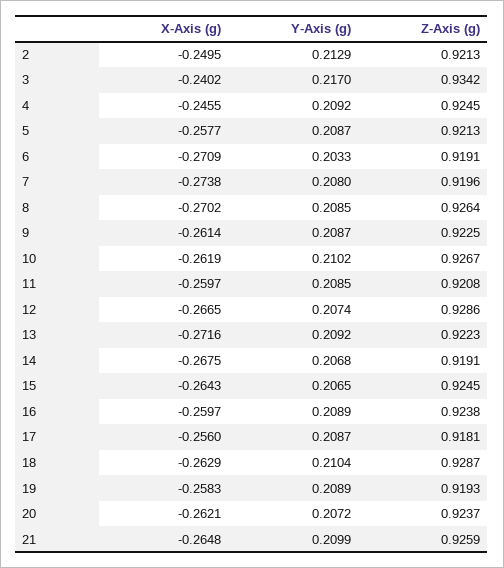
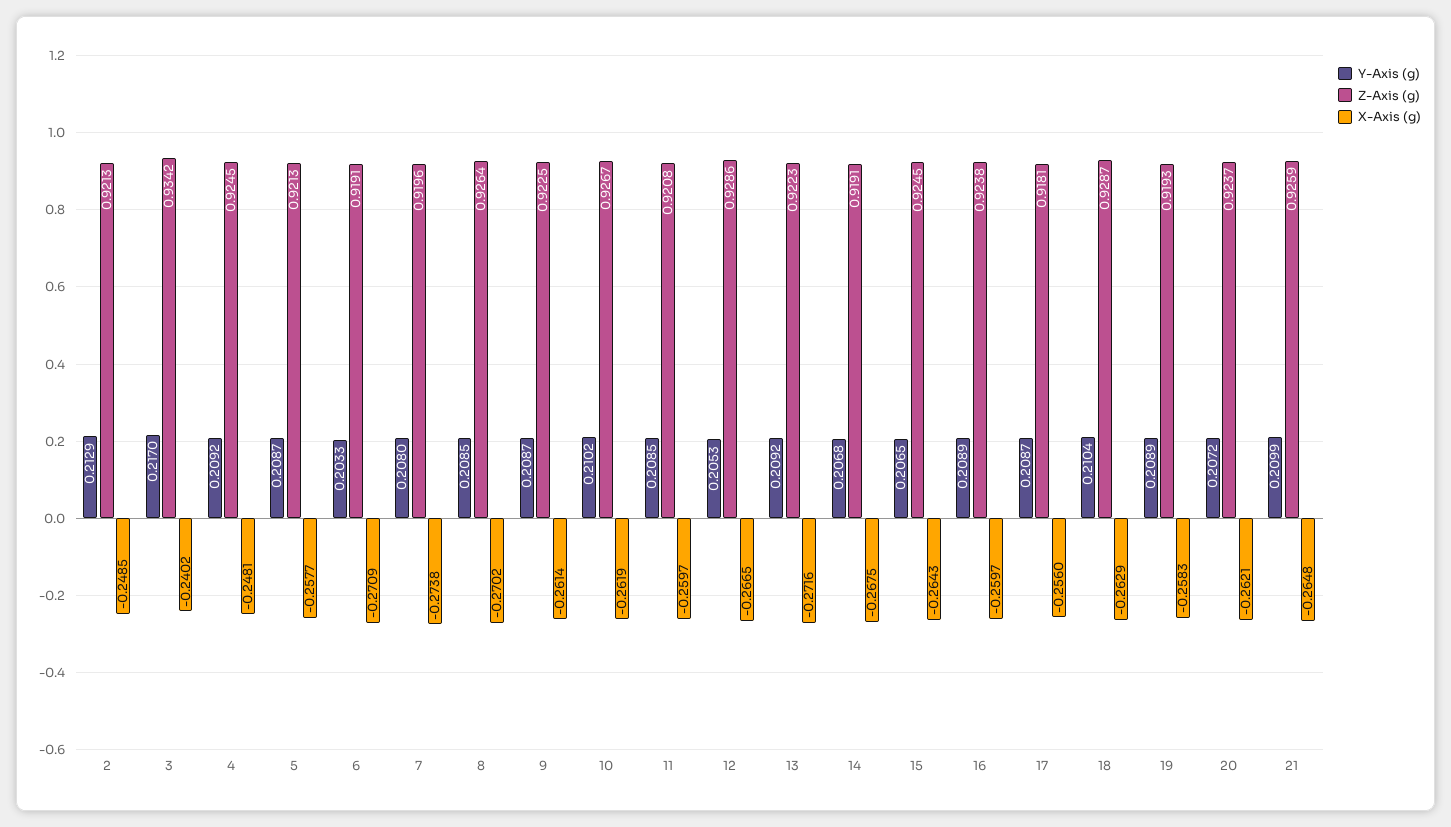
  {
    "X-Axis (g)": {
-     "2": -0.2495,
+     "2": -0.2485,
      "3": -0.2402,
-     "4": -0.2455,
+     "4": -0.2481,
      "5": -0.2577,
      "6": -0.2709,
      "7": -0.2738,
      "8": -0.2702,
      "9": -0.2614,
      "10": -0.2619,
      "11": -0.2597,
      "12": -0.2665,
      "13": -0.2716,
      "14": -0.2675,
      "15": -0.2643,
      "16": -0.2597,
      "17": -0.256,
      "18": -0.2629,
      "19": -0.2583,
      "20": -0.2621,
      "21": -0.2648
    },
    "Y-Axis (g)": {
      "2": 0.2129,
      "3": 0.217,
      "4": 0.2092,
      "5": 0.2087,
      "6": 0.2033,
      "7": 0.208,
      "8": 0.2085,
      "9": 0.2087,
      "10": 0.2102,
      "11": 0.2085,
-     "12": 0.2074,
+     "12": 0.2053,
      "13": 0.2092,
      "14": 0.2068,
      "15": 0.2065,
      "16": 0.2089,
      "17": 0.2087,
      "18": 0.2104,
      "19": 0.2089,
      "20": 0.2072,
      "21": 0.2099
    },
    "Z-Axis (g)": {
      "2": 0.9213,
      "3": 0.9342,
      "4": 0.9245,
      "5": 0.9213,
      "6": 0.9191,
      "7": 0.9196,
      "8": 0.9264,
      "9": 0.9225,
      "10": 0.9267,
      "11": 0.9208,
      "12": 0.9286,
      "13": 0.9223,
      "14": 0.9191,
      "15": 0.9245,
      "16": 0.9238,
      "17": 0.9181,
      "18": 0.9287,
      "19": 0.9193,
      "20": 0.9237,
      "21": 0.9259
    }
  }

